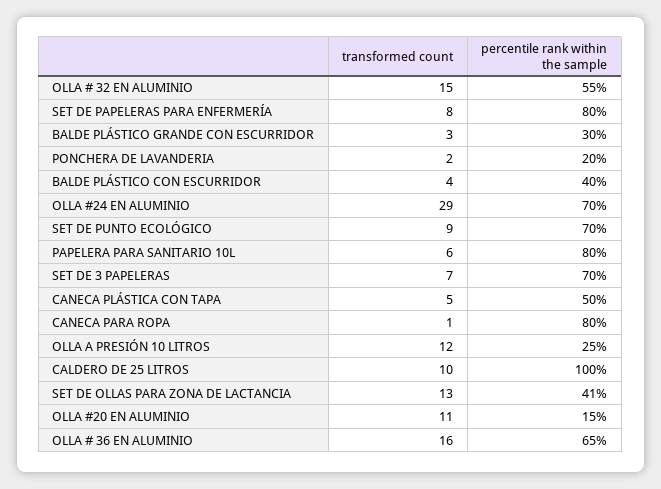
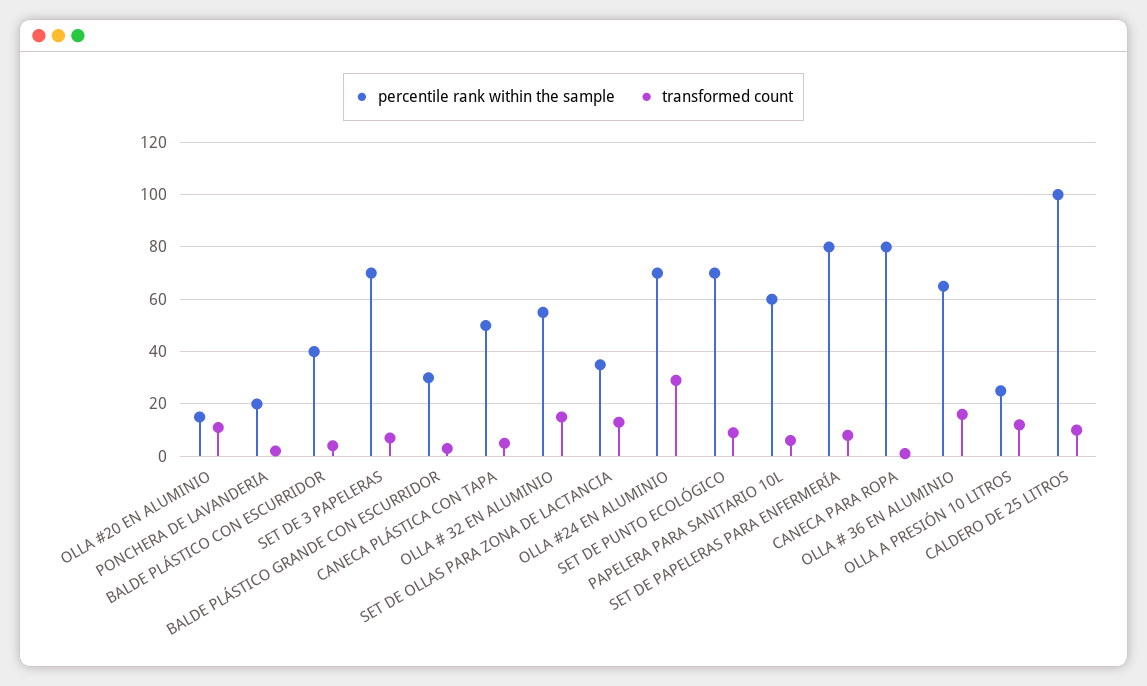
  {
    "transformed count": {
      "OLLA # 32 EN ALUMINIO": 15,
      "SET DE PAPELERAS PARA ENFERMERÍA": 8,
      "BALDE PLÁSTICO GRANDE CON ESCURRIDOR": 3,
      "PONCHERA DE LAVANDERIA": 2,
      "BALDE PLÁSTICO CON ESCURRIDOR": 4,
      "OLLA #24 EN ALUMINIO": 29,
      "SET DE PUNTO ECOLÓGICO": 9,
      "PAPELERA PARA SANITARIO 10L": 6,
      "SET DE 3 PAPELERAS": 7,
      "CANECA PLÁSTICA CON TAPA": 5,
      "CANECA PARA ROPA": 1,
      "OLLA A PRESIÓN 10 LITROS": 12,
      "CALDERO DE 25 LITROS": 10,
      "SET DE OLLAS PARA ZONA DE LACTANCIA": 13,
      "OLLA #20 EN ALUMINIO": 11,
      "OLLA # 36 EN ALUMINIO": 16
    },
    "percentile rank within the sample": {
      "OLLA # 32 EN ALUMINIO": 55,
      "SET DE PAPELERAS PARA ENFERMERÍA": 80,
      "BALDE PLÁSTICO GRANDE CON ESCURRIDOR": 30,
      "PONCHERA DE LAVANDERIA": 20,
      "BALDE PLÁSTICO CON ESCURRIDOR": 40,
      "OLLA #24 EN ALUMINIO": 70,
      "SET DE PUNTO ECOLÓGICO": 70,
-     "PAPELERA PARA SANITARIO 10L": 80,
+     "PAPELERA PARA SANITARIO 10L": 60,
      "SET DE 3 PAPELERAS": 70,
      "CANECA PLÁSTICA CON TAPA": 50,
      "CANECA PARA ROPA": 80,
      "OLLA A PRESIÓN 10 LITROS": 25,
      "CALDERO DE 25 LITROS": 100,
-     "SET DE OLLAS PARA ZONA DE LACTANCIA": 41,
+     "SET DE OLLAS PARA ZONA DE LACTANCIA": 35,
      "OLLA #20 EN ALUMINIO": 15,
      "OLLA # 36 EN ALUMINIO": 65
    }
  }

